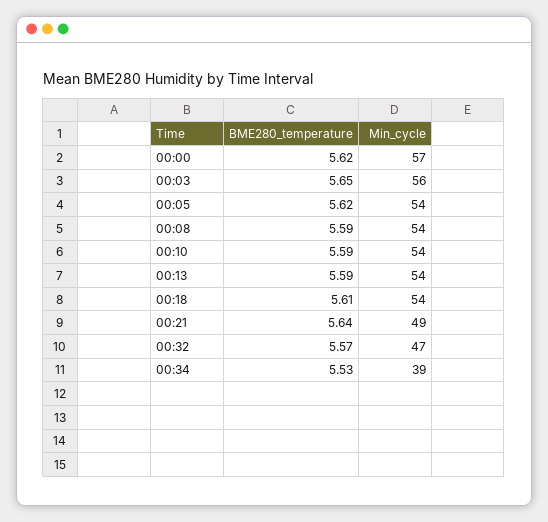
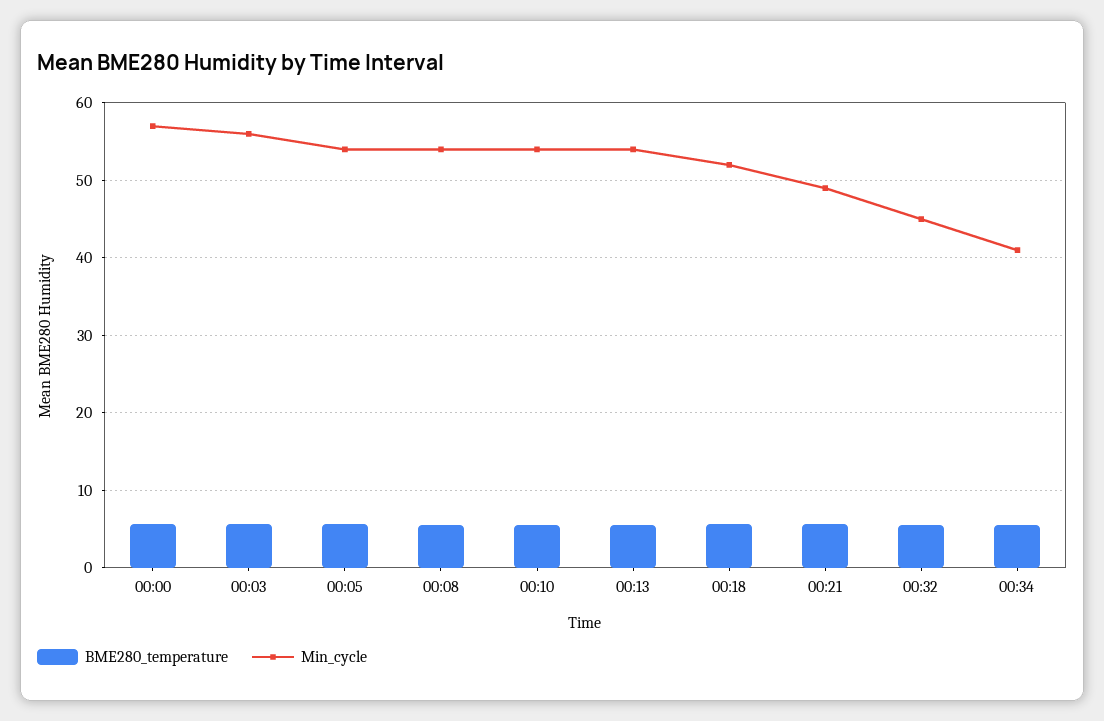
  {
    "BME280_temperature": {
      "00:00": 5.62,
      "00:03": 5.65,
      "00:05": 5.62,
      "00:08": 5.59,
      "00:10": 5.59,
      "00:13": 5.59,
      "00:18": 5.61,
      "00:21": 5.64,
      "00:32": 5.57,
      "00:34": 5.53
    },
    "Min_cycle": {
      "00:00": 57,
      "00:03": 56,
      "00:05": 54,
      "00:08": 54,
      "00:10": 54,
      "00:13": 54,
-     "00:18": 54,
+     "00:18": 52,
      "00:21": 49,
-     "00:32": 47,
+     "00:32": 45,
-     "00:34": 39
+     "00:34": 41
    }
  }

